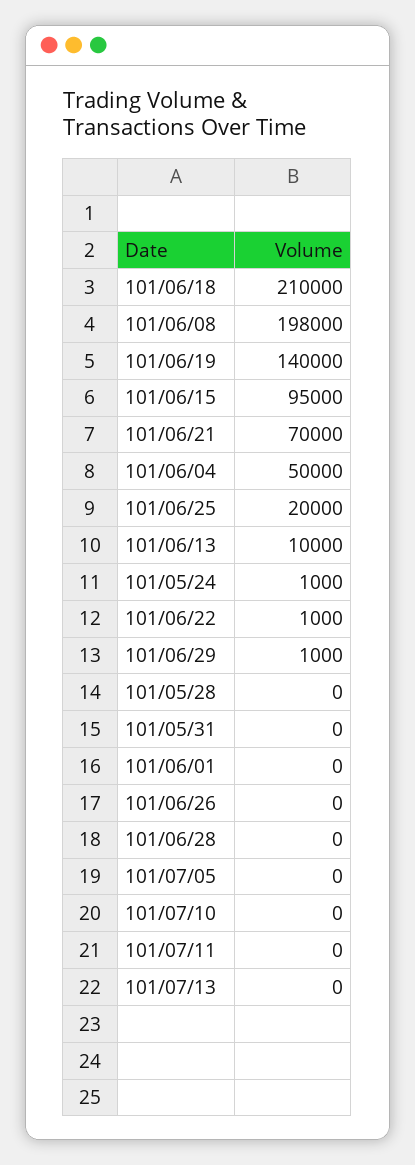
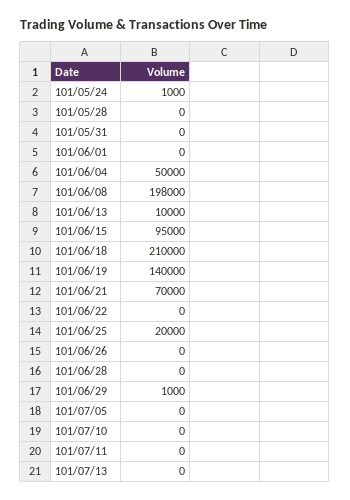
  {
    "101/06/18": 210000,
    "101/06/08": 198000,
    "101/06/19": 140000,
    "101/06/15": 95000,
    "101/06/21": 70000,
    "101/06/04": 50000,
    "101/06/25": 20000,
    "101/06/13": 10000,
    "101/05/24": 1000,
-   "101/06/22": 1000,
+   "101/06/22": 0,
    "101/06/29": 1000,
    "101/05/28": 0,
    "101/05/31": 0,
    "101/06/01": 0,
    "101/06/26": 0,
    "101/06/28": 0,
    "101/07/05": 0,
    "101/07/10": 0,
    "101/07/11": 0,
    "101/07/13": 0
  }

